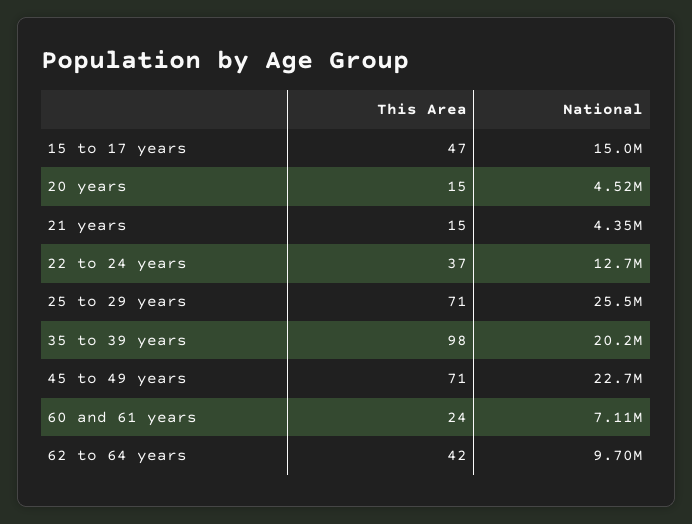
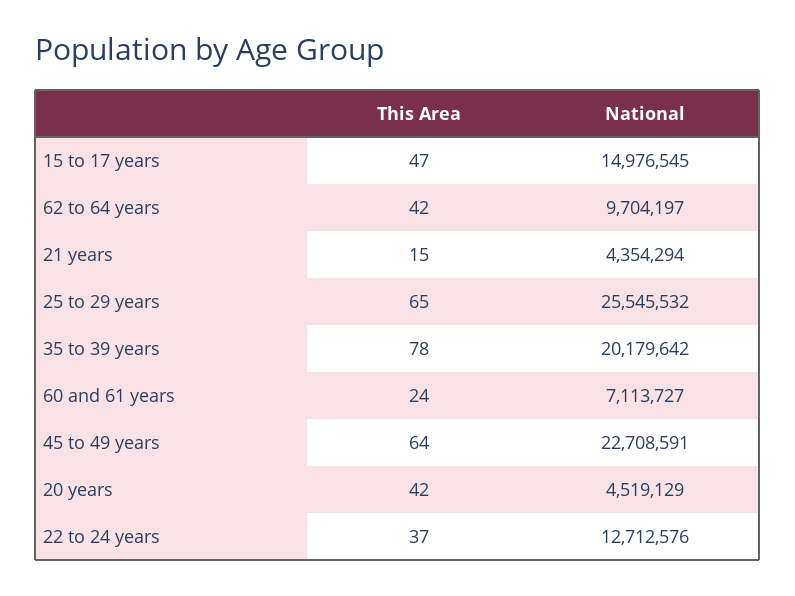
  {
    "This Area": {
      "15 to 17 years": 47,
-     "20 years": 15,
+     "20 years": 42,
      "21 years": 15,
      "22 to 24 years": 37,
-     "25 to 29 years": 71,
+     "25 to 29 years": 65,
-     "35 to 39 years": 98,
+     "35 to 39 years": 78,
-     "45 to 49 years": 71,
+     "45 to 49 years": 64,
      "60 and 61 years": 24,
      "62 to 64 years": 42
    },
    "National": {
      "15 to 17 years": 14976545,
      "20 years": 4519129,
      "21 years": 4354294,
      "22 to 24 years": 12712576,
      "25 to 29 years": 25545532,
      "35 to 39 years": 20179642,
      "45 to 49 years": 22708591,
      "60 and 61 years": 7113727,
      "62 to 64 years": 9704197
    }
  }

